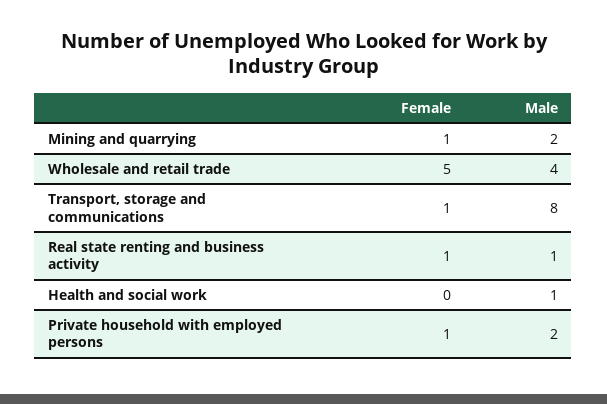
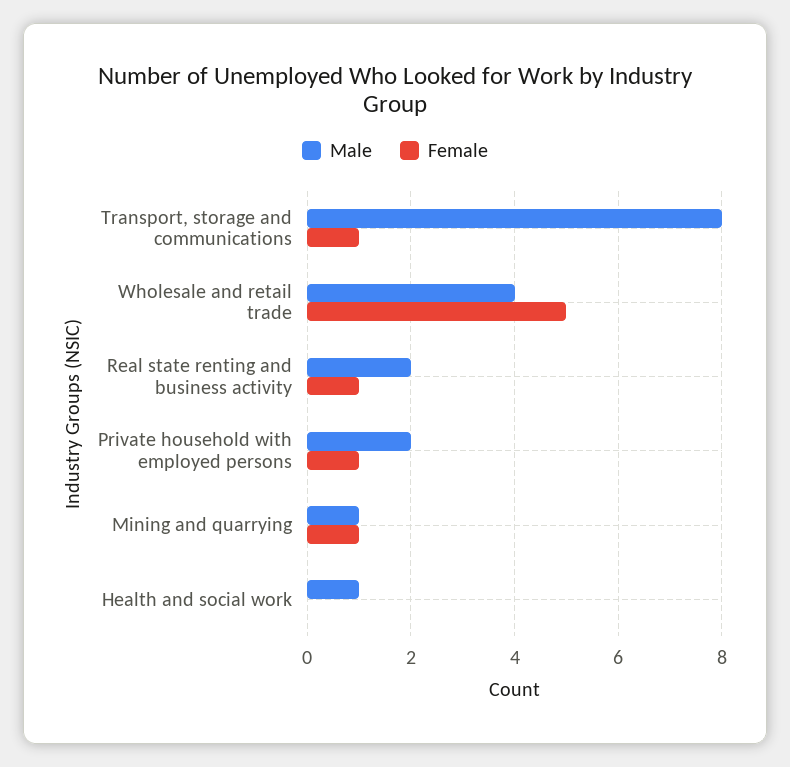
  {
    "Female": {
      "Mining and quarrying": 1,
      "Wholesale and retail trade": 5,
      "Transport, storage and communications": 1,
      "Real state renting and business activity": 1,
      "Health and social work": 0,
      "Private household with employed persons": 1
    },
    "Male": {
-     "Mining and quarrying": 2,
+     "Mining and quarrying": 1,
      "Wholesale and retail trade": 4,
      "Transport, storage and communications": 8,
-     "Real state renting and business activity": 1,
+     "Real state renting and business activity": 2,
      "Health and social work": 1,
      "Private household with employed persons": 2
    }
  }

